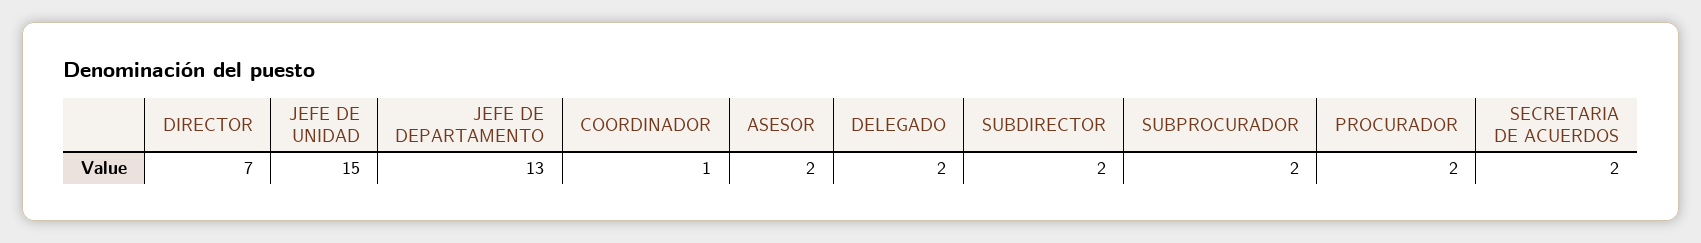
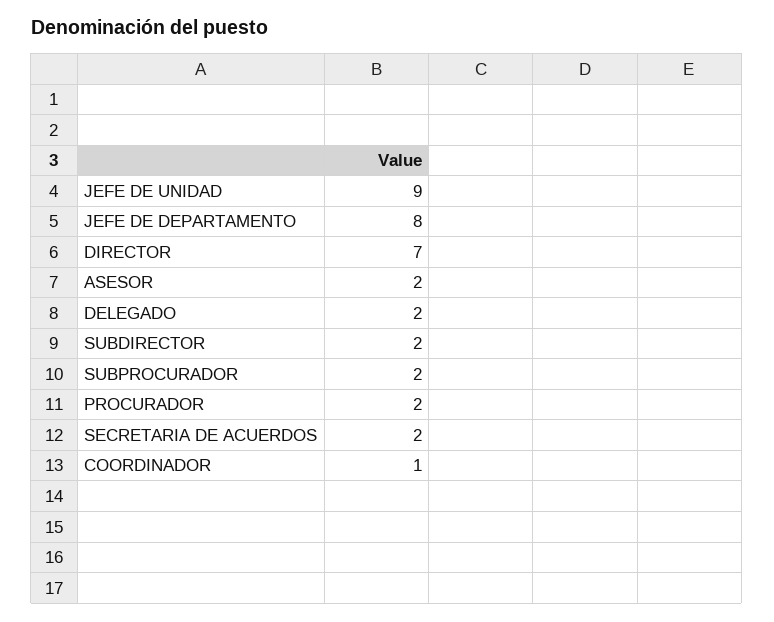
  {
    "DIRECTOR": 7,
-   "JEFE DE UNIDAD": 15,
+   "JEFE DE UNIDAD": 9,
-   "JEFE DE DEPARTAMENTO": 13,
+   "JEFE DE DEPARTAMENTO": 8,
    "COORDINADOR": 1,
    "ASESOR": 2,
    "DELEGADO": 2,
    "SUBDIRECTOR": 2,
    "SUBPROCURADOR": 2,
    "PROCURADOR": 2,
    "SECRETARIA DE ACUERDOS": 2
  }

